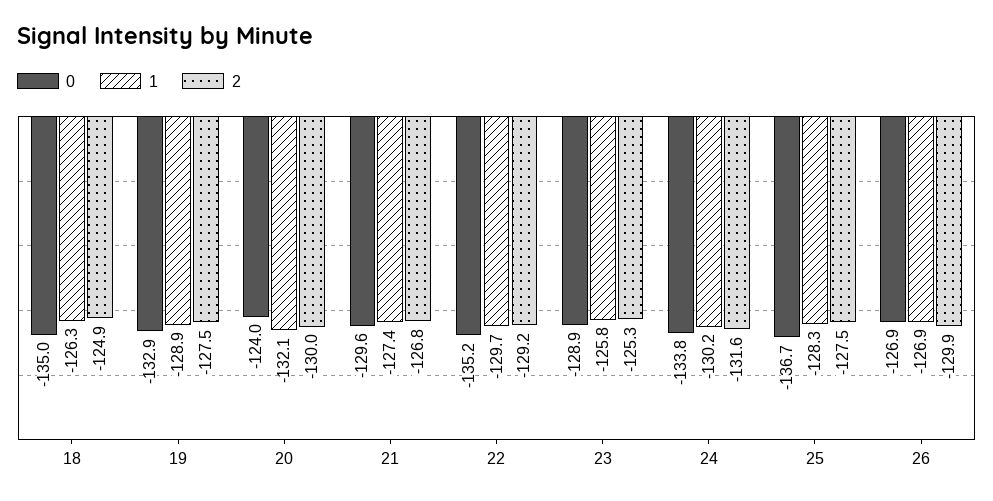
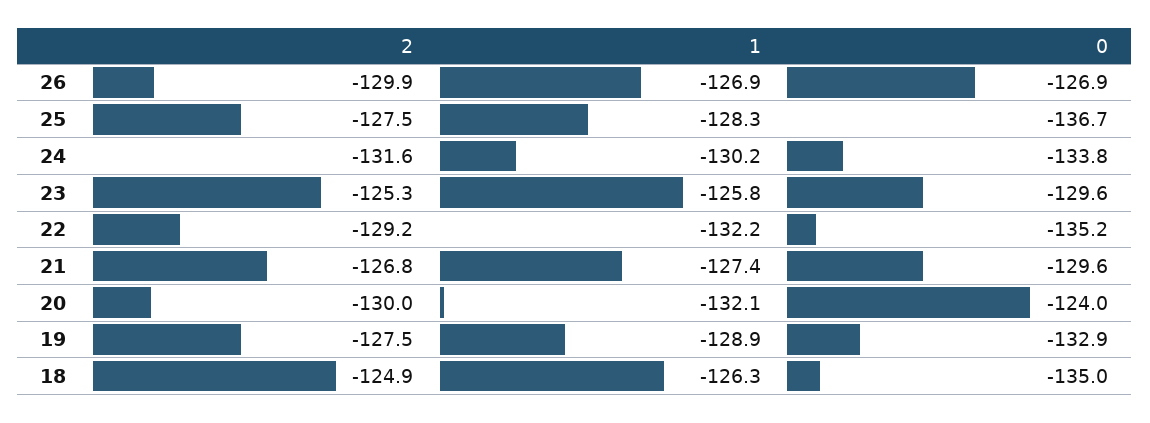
  {
    "0": {
      "18": -135,
      "19": -132.9,
      "20": -124,
      "21": -129.6,
      "22": -135.2,
-     "23": -128.9,
+     "23": -129.6,
      "24": -133.8,
      "25": -136.7,
      "26": -126.9
    },
    "1": {
      "18": -126.3,
      "19": -128.9,
      "20": -132.1,
      "21": -127.4,
-     "22": -129.7,
+     "22": -132.2,
      "23": -125.8,
      "24": -130.2,
      "25": -128.3,
      "26": -126.9
    },
    "2": {
      "18": -124.9,
      "19": -127.5,
      "20": -130,
      "21": -126.8,
      "22": -129.2,
      "23": -125.3,
      "24": -131.6,
      "25": -127.5,
      "26": -129.9
    }
  }

